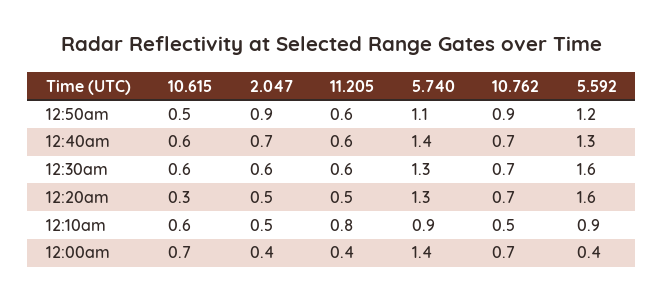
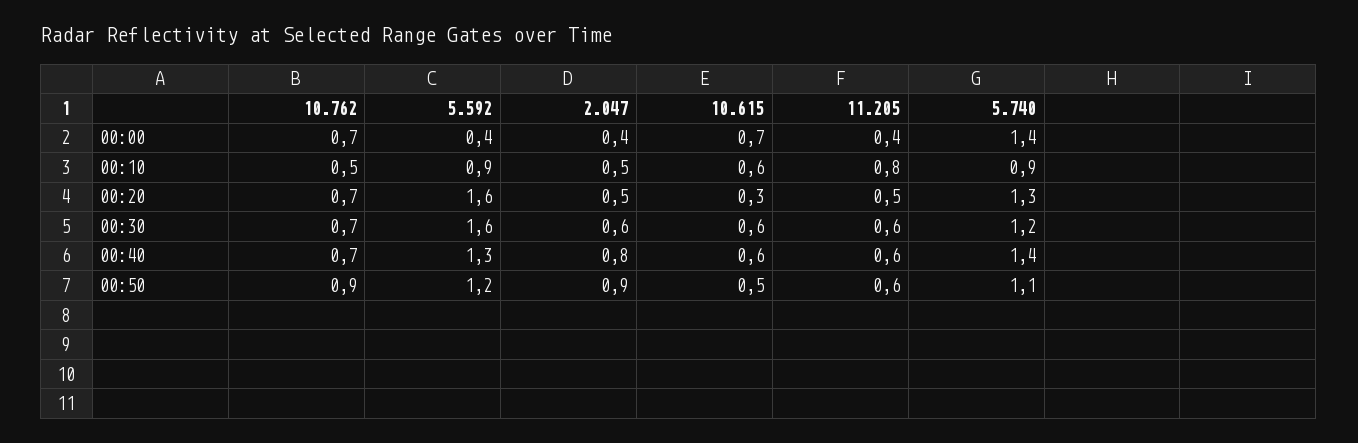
  {
    "10.615": {
      "12:50am": 0.5,
      "12:40am": 0.6,
      "12:30am": 0.6,
      "12:20am": 0.3,
      "12:10am": 0.6,
      "12:00am": 0.7
    },
    "2.047": {
      "12:50am": 0.9,
-     "12:40am": 0.7,
+     "12:40am": 0.8,
      "12:30am": 0.6,
      "12:20am": 0.5,
      "12:10am": 0.5,
      "12:00am": 0.4
    },
    "11.205": {
      "12:50am": 0.6,
      "12:40am": 0.6,
      "12:30am": 0.6,
      "12:20am": 0.5,
      "12:10am": 0.8,
      "12:00am": 0.4
    },
    "5.740": {
      "12:50am": 1.1,
      "12:40am": 1.4,
-     "12:30am": 1.3,
+     "12:30am": 1.2,
      "12:20am": 1.3,
      "12:10am": 0.9,
      "12:00am": 1.4
    },
    "10.762": {
      "12:50am": 0.9,
      "12:40am": 0.7,
      "12:30am": 0.7,
      "12:20am": 0.7,
      "12:10am": 0.5,
      "12:00am": 0.7
    },
    "5.592": {
      "12:50am": 1.2,
      "12:40am": 1.3,
      "12:30am": 1.6,
      "12:20am": 1.6,
      "12:10am": 0.9,
      "12:00am": 0.4
    }
  }

